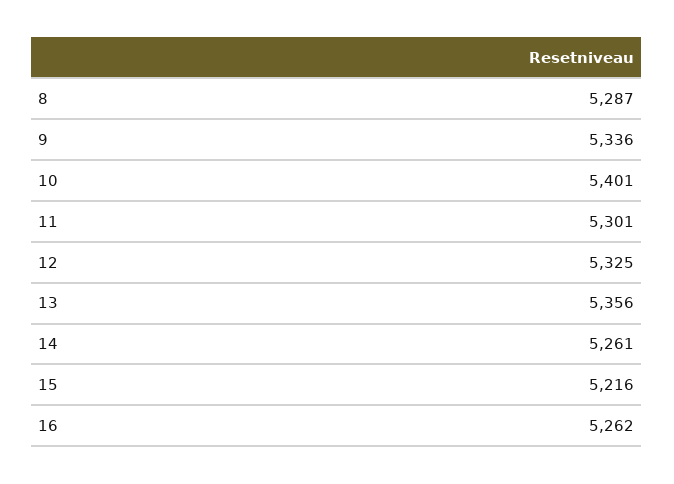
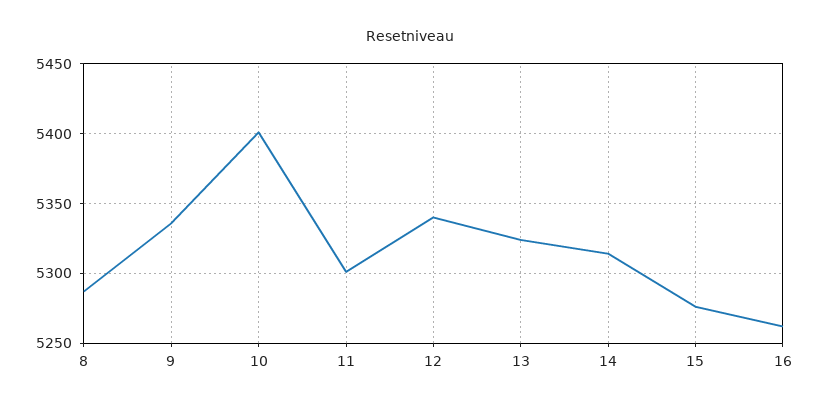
  {
    "8": 5287,
    "9": 5336,
    "10": 5401,
    "11": 5301,
-   "12": 5325,
+   "12": 5340,
-   "13": 5356,
+   "13": 5325,
-   "14": 5261,
+   "14": 5315,
-   "15": 5216,
+   "15": 5275,
    "16": 5262
  }

